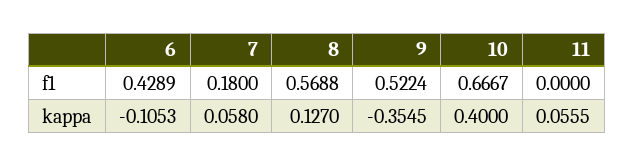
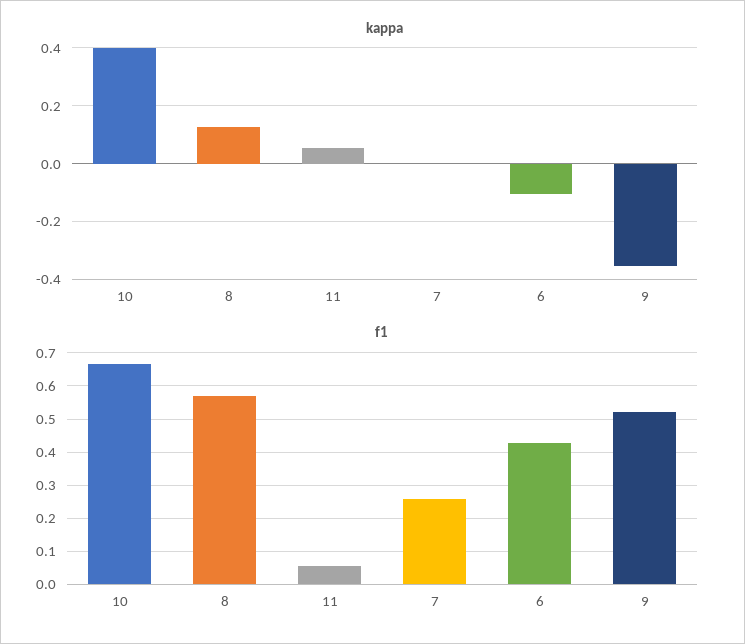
  {
    "f1": {
      "6": 0.4289,
-     "7": 0.18,
+     "7": 0.26,
      "8": 0.5688,
      "9": 0.5224,
      "10": 0.6667,
-     "11": 0
+     "11": 0.06
    },
    "kappa": {
      "6": -0.1053,
-     "7": 0.058,
+     "7": 0,
      "8": 0.127,
      "9": -0.3545,
      "10": 0.4,
      "11": 0.0555
    }
  }

